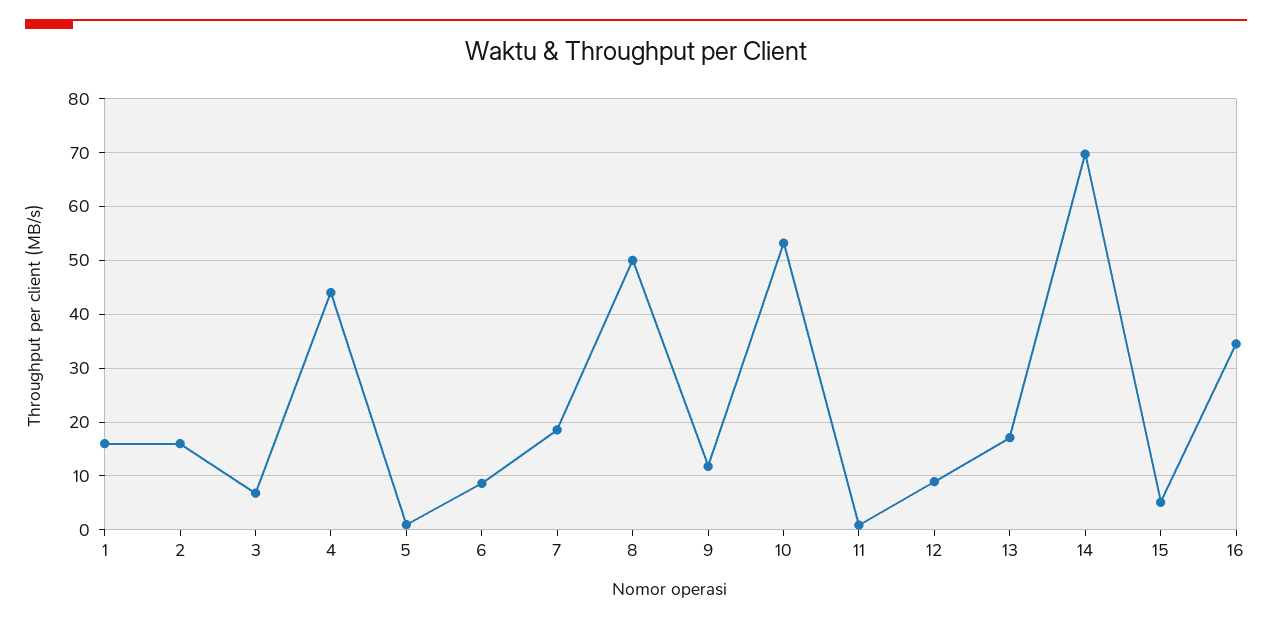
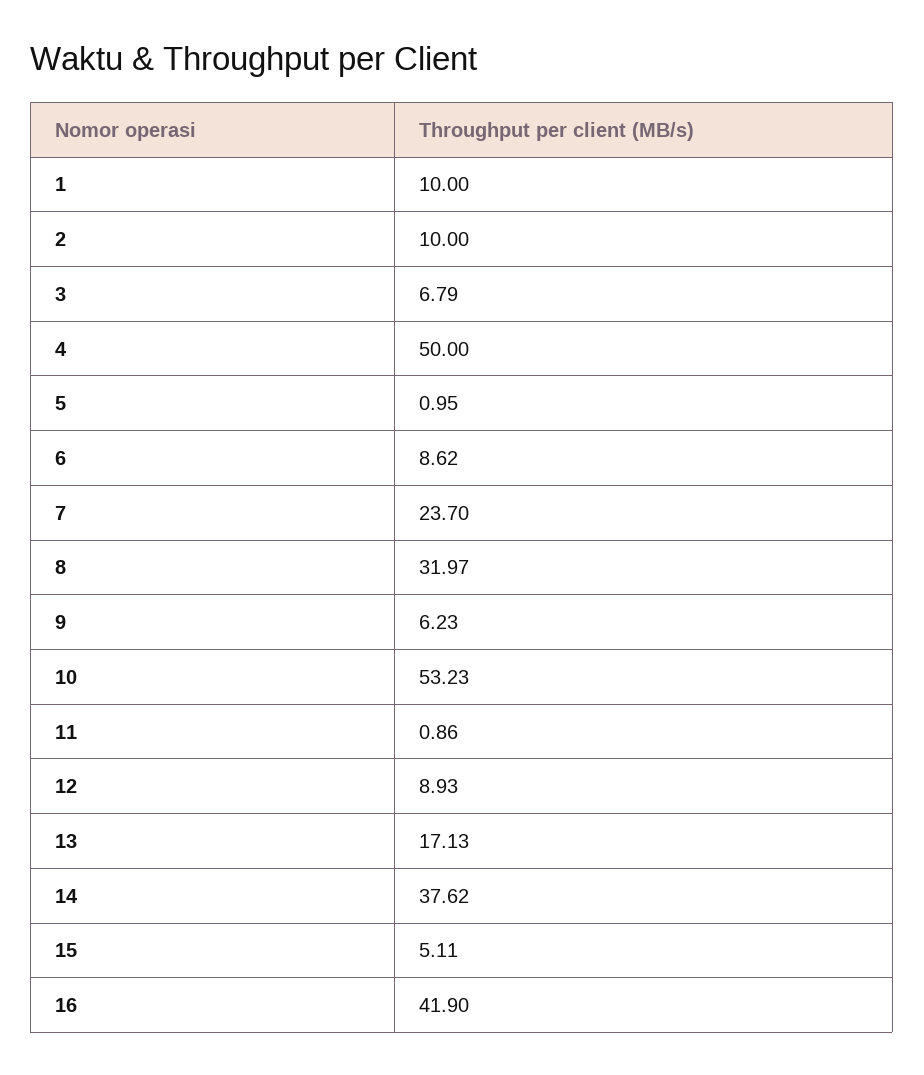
  {
-   "1": 16,
+   "1": 10,
-   "2": 16,
+   "2": 10,
    "3": 6.79,
-   "4": 44,
+   "4": 50,
    "5": 0.95,
    "6": 8.62,
-   "7": 18,
+   "7": 23.7,
-   "8": 50,
+   "8": 31.97,
-   "9": 12,
+   "9": 6.23,
    "10": 53.23,
    "11": 0.86,
    "12": 8.93,
    "13": 17.13,
-   "14": 70,
+   "14": 37.62,
    "15": 5.11,
-   "16": 34
+   "16": 41.9
  }

